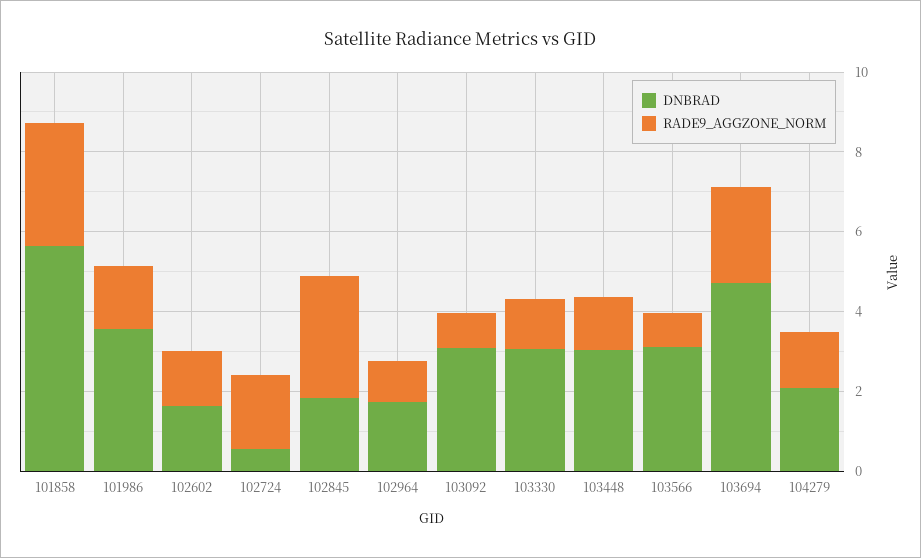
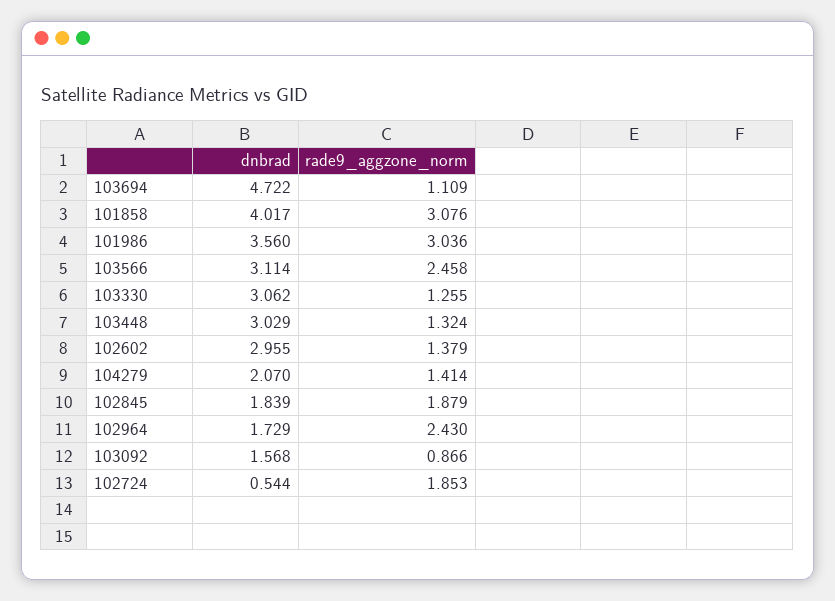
  {
    "DNBRAD": {
-     "101858": 5.5,
+     "101858": 4.017,
      "101986": 3.56,
-     "102602": 1.5,
+     "102602": 2.955,
      "102724": 0.544,
      "102845": 1.839,
      "102964": 1.729,
-     "103092": 3,
+     "103092": 1.568,
      "103330": 3.062,
      "103448": 3.029,
      "103566": 3.114,
      "103694": 4.722,
      "104279": 2.07
    },
    "RADE9_AGGZONE_NORM": {
      "101858": 3.076,
-     "101986": 1.5,
+     "101986": 3.036,
      "102602": 1.379,
      "102724": 1.853,
-     "102845": 3,
+     "102845": 1.879,
-     "102964": 1,
+     "102964": 2.43,
      "103092": 0.866,
      "103330": 1.255,
      "103448": 1.324,
-     "103566": 1,
+     "103566": 2.458,
-     "103694": 2.5,
+     "103694": 1.109,
      "104279": 1.414
    }
  }

